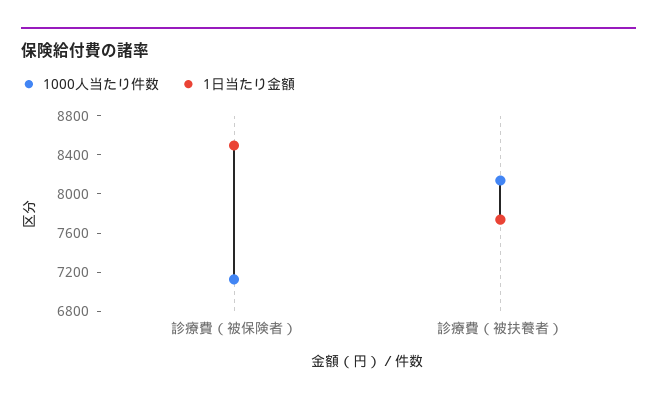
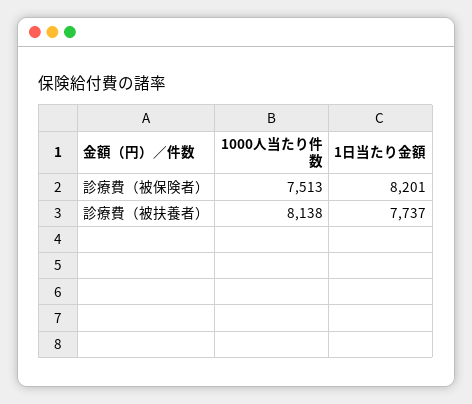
  {
    "1000人当たり件数": {
-     "診療費（被保険者）": 7100,
+     "診療費（被保険者）": 7513,
      "診療費（被扶養者）": 8138
    },
    "1日当たり金額": {
-     "診療費（被保険者）": 8500,
+     "診療費（被保険者）": 8201,
      "診療費（被扶養者）": 7737
    }
  }

